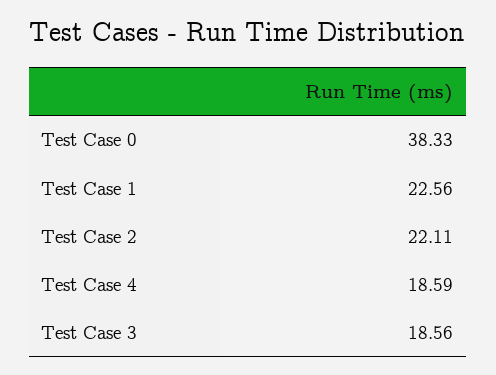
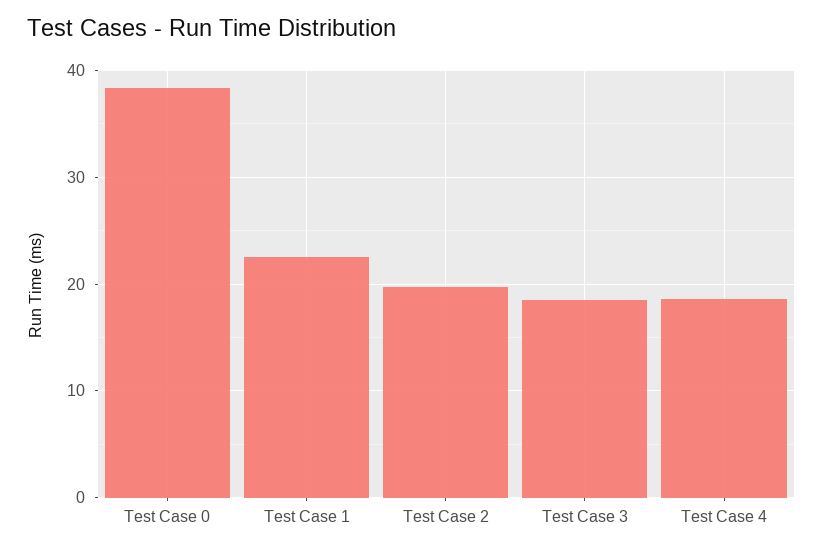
  {
    "Test Case 0": 38.33,
    "Test Case 1": 22.56,
-   "Test Case 2": 22.11,
+   "Test Case 2": 20,
    "Test Case 4": 18.59,
    "Test Case 3": 18.56
  }

